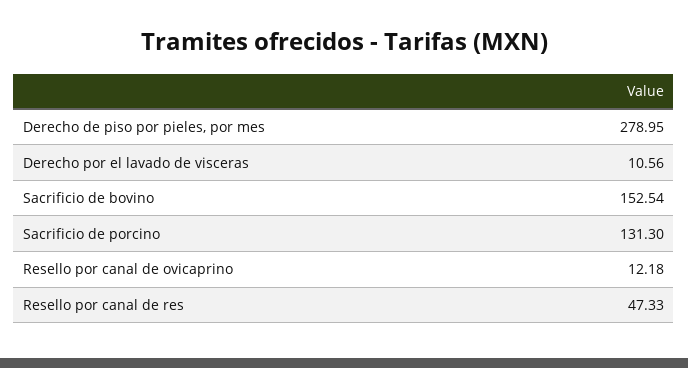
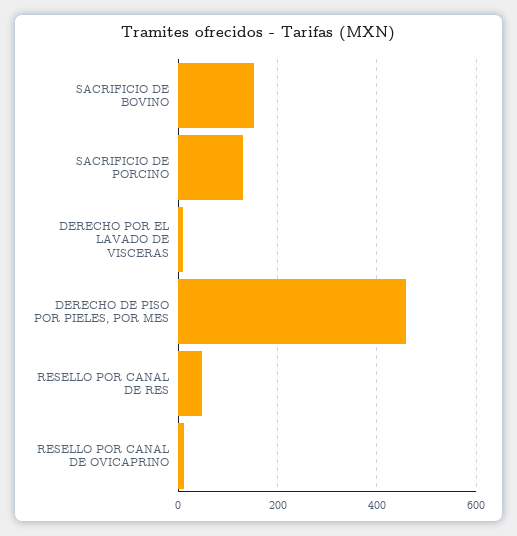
  {
-   "Derecho de piso por pieles, por mes": 278.95,
+   "Derecho de piso por pieles, por mes": 460,
    "Derecho por el lavado de visceras": 10.56,
    "Sacrificio de bovino": 152.54,
    "Sacrificio de porcino": 131.3,
    "Resello por canal de ovicaprino": 12.18,
    "Resello por canal de res": 47.33
  }

